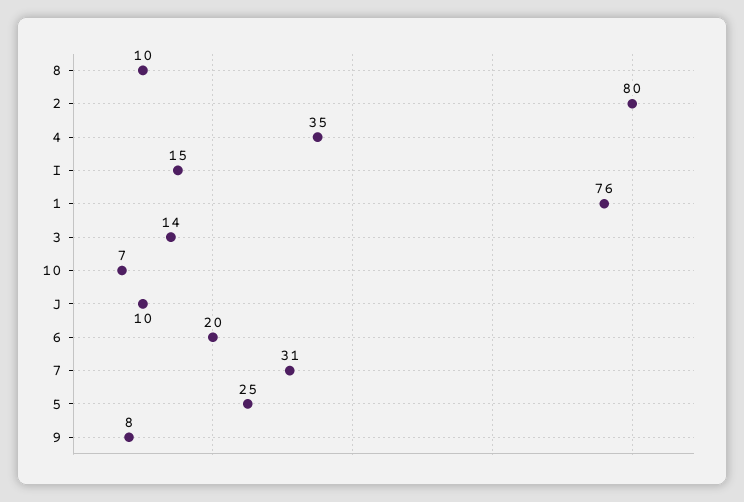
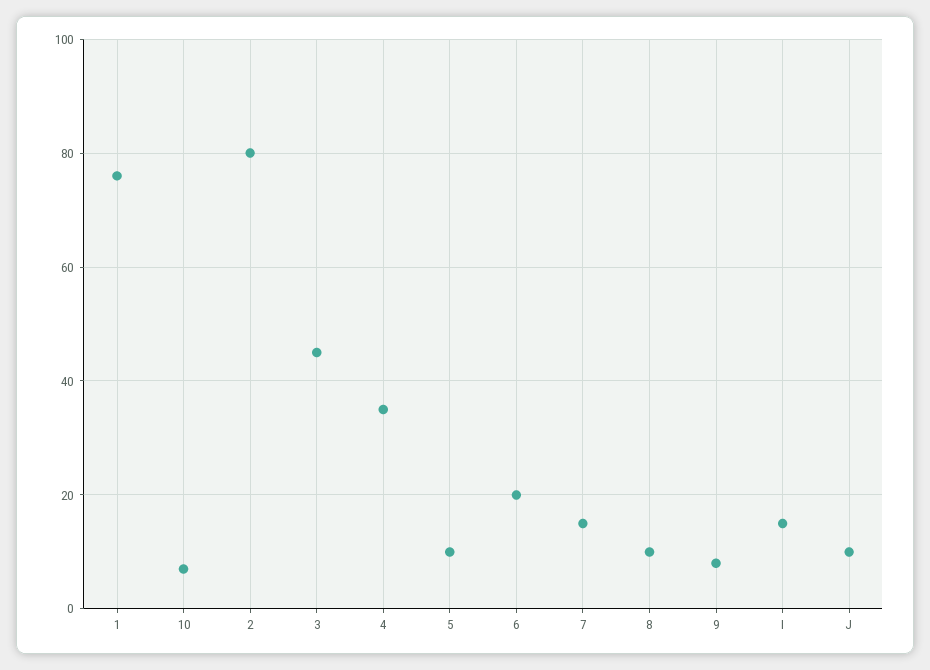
  {
    "8": 10,
    "2": 80,
    "4": 35,
    "I": 15,
    "1": 76,
-   "3": 14,
+   "3": 45,
    "10": 7,
    "J": 10,
    "6": 20,
-   "7": 31,
+   "7": 15,
-   "5": 25,
+   "5": 10,
    "9": 8
  }

